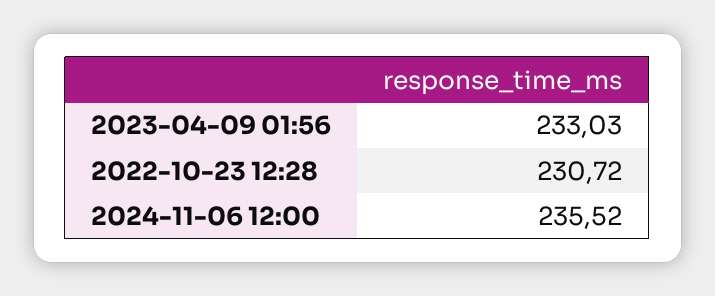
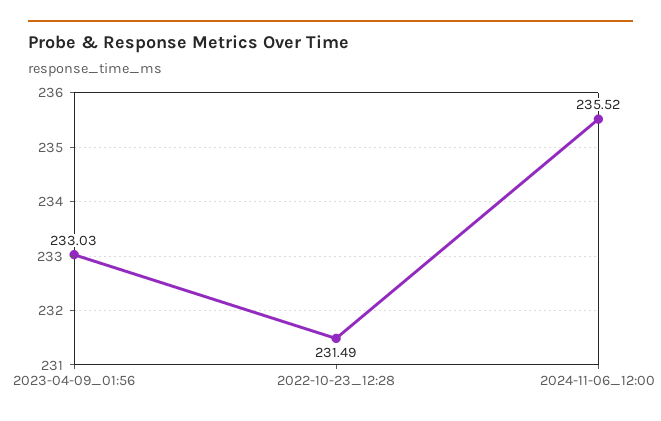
  {
    "2023-04-09 01:56": 233.03,
-   "2022-10-23 12:28": 230.72,
+   "2022-10-23 12:28": 231.49,
    "2024-11-06 12:00": 235.52
  }

